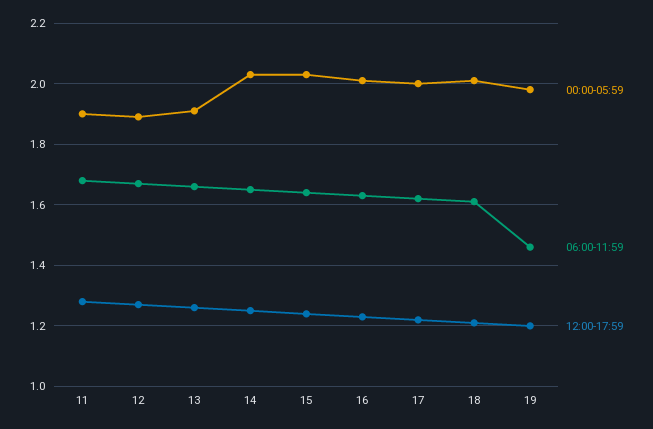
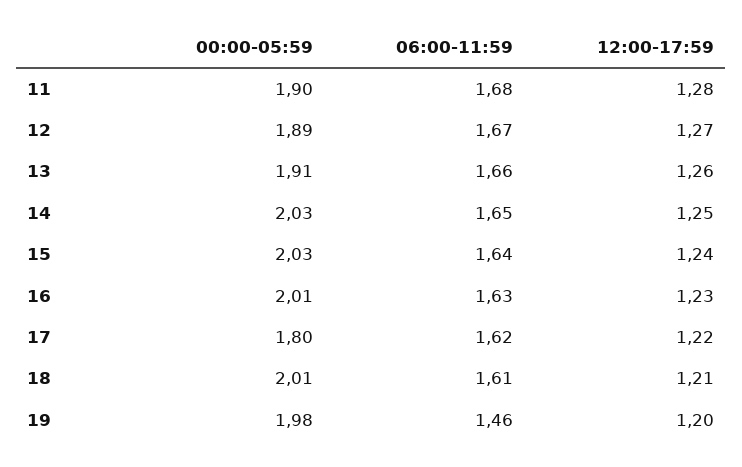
  {
    "00:00-05:59": {
      "11": 1.9,
      "12": 1.89,
      "13": 1.91,
      "14": 2.03,
      "15": 2.03,
      "16": 2.01,
-     "17": 2,
+     "17": 1.8,
      "18": 2.01,
      "19": 1.98
    },
    "06:00-11:59": {
      "11": 1.68,
      "12": 1.67,
      "13": 1.66,
      "14": 1.65,
      "15": 1.64,
      "16": 1.63,
      "17": 1.62,
      "18": 1.61,
      "19": 1.46
    },
    "12:00-17:59": {
      "11": 1.28,
      "12": 1.27,
      "13": 1.26,
      "14": 1.25,
      "15": 1.24,
      "16": 1.23,
      "17": 1.22,
      "18": 1.21,
      "19": 1.2
    }
  }

